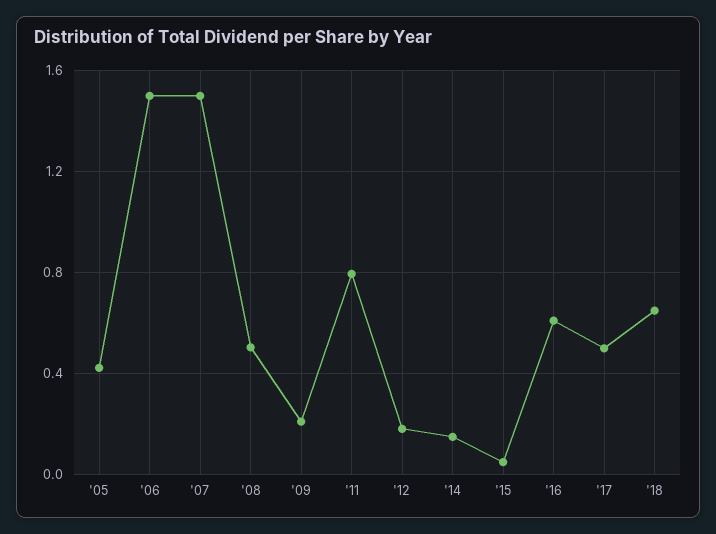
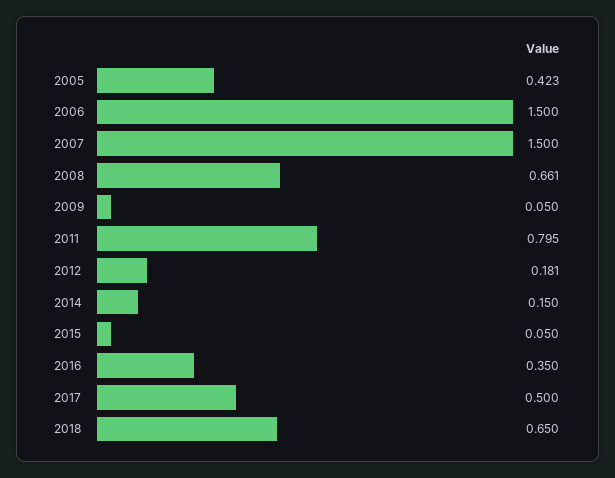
  {
    "'05": 0.423,
    "'06": 1.5,
    "'07": 1.5,
-   "'08": 0.5,
+   "'08": 0.661,
-   "'09": 0.2,
+   "'09": 0.05,
    "'11": 0.795,
    "'12": 0.181,
    "'14": 0.15,
    "'15": 0.05,
-   "'16": 0.6,
+   "'16": 0.35,
    "'17": 0.5,
    "'18": 0.65
  }

